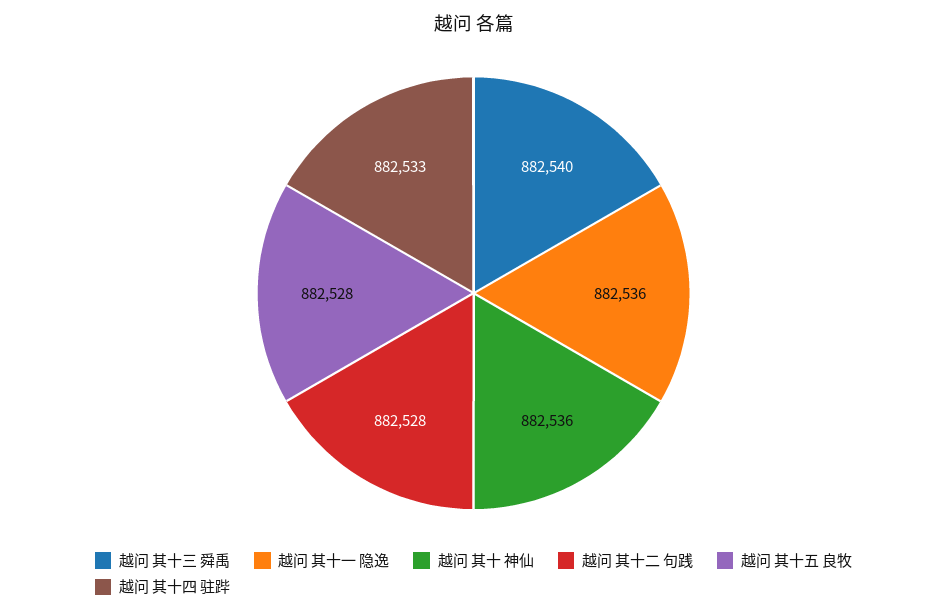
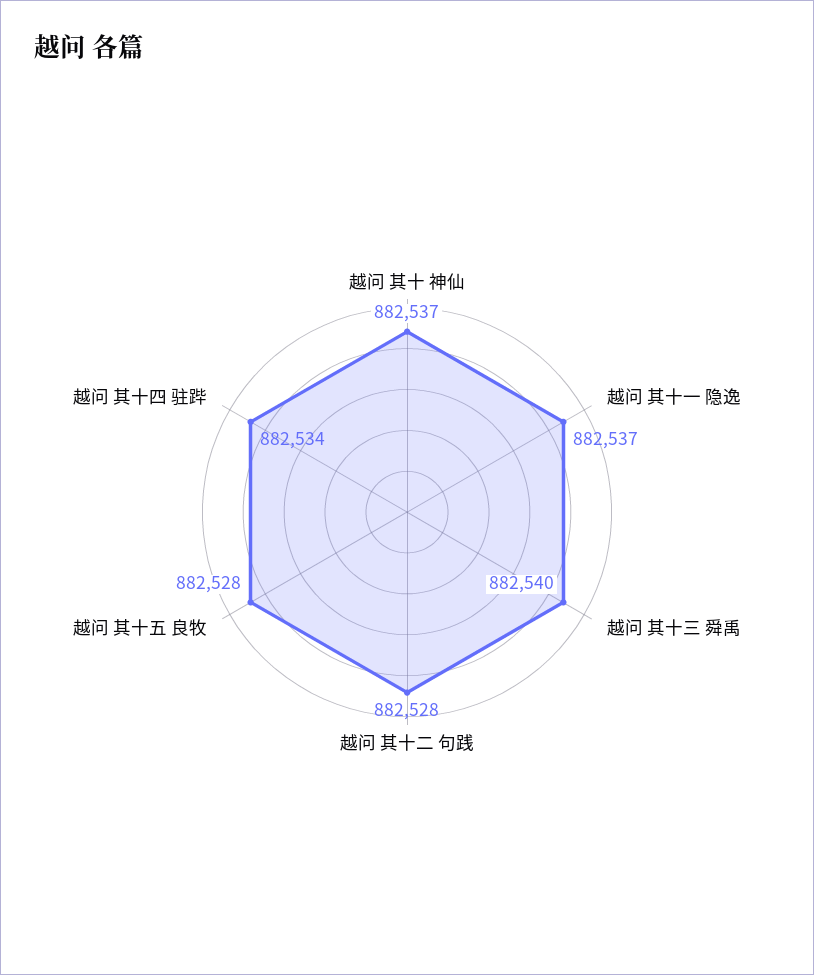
  {
    "越问 其十三 舜禹": 882540,
-   "越问 其十一 隐逸": 882536,
+   "越问 其十一 隐逸": 882537,
-   "越问 其十 神仙": 882536,
+   "越问 其十 神仙": 882537,
    "越问 其十二 句践": 882528,
    "越问 其十五 良牧": 882528,
-   "越问 其十四 驻跸": 882533
+   "越问 其十四 驻跸": 882534
  }

